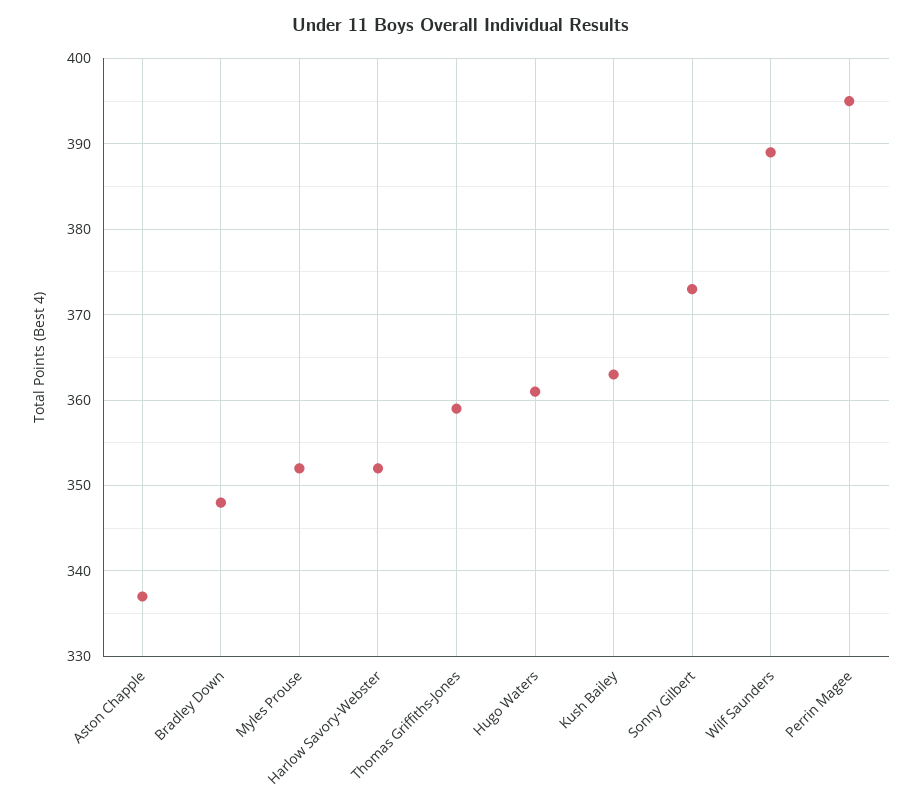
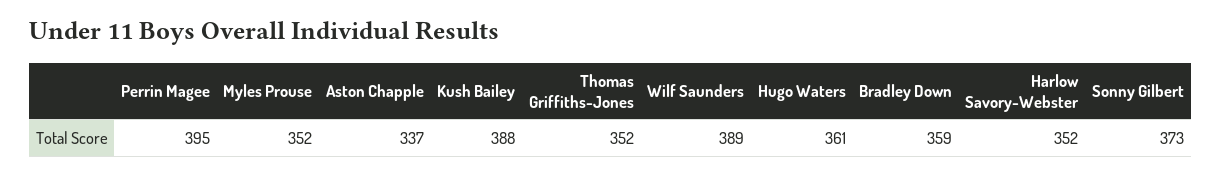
  {
    "Aston Chapple": 337,
-   "Bradley Down": 348,
+   "Bradley Down": 359,
    "Myles Prouse": 352,
    "Harlow Savory-Webster": 352,
-   "Thomas Griffiths-Jones": 359,
+   "Thomas Griffiths-Jones": 352,
    "Hugo Waters": 361,
-   "Kush Bailey": 363,
+   "Kush Bailey": 388,
    "Sonny Gilbert": 373,
    "Wilf Saunders": 389,
    "Perrin Magee": 395
  }

